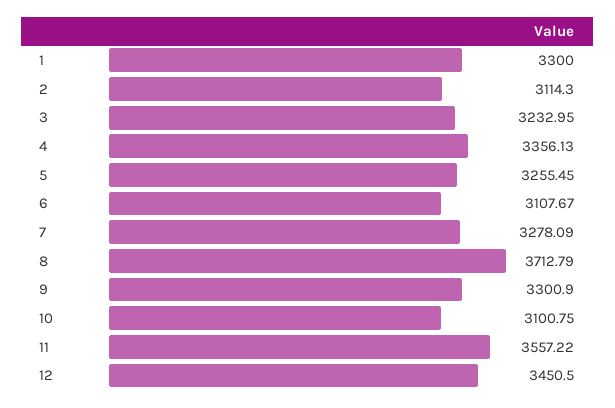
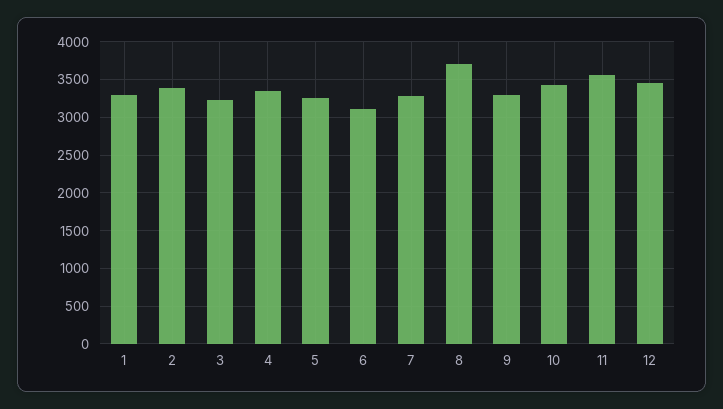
  {
    "1": 3300,
-   "2": 3114.3,
+   "2": 3400,
    "3": 3232.95,
    "4": 3356.13,
    "5": 3255.45,
    "6": 3107.67,
    "7": 3278.09,
    "8": 3712.79,
    "9": 3300.9,
-   "10": 3100.75,
+   "10": 3400,
    "11": 3557.22,
    "12": 3450.5
  }

